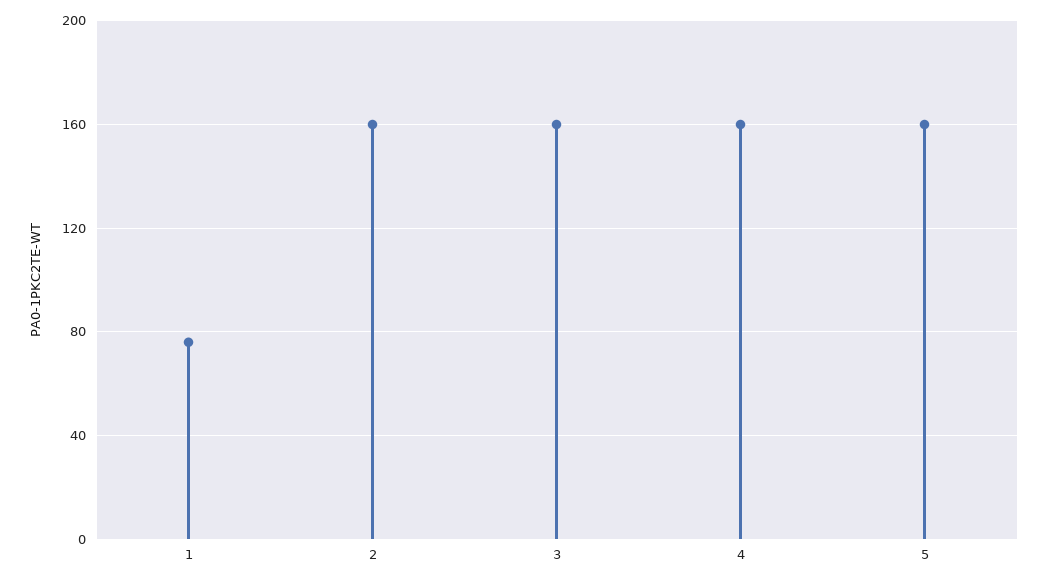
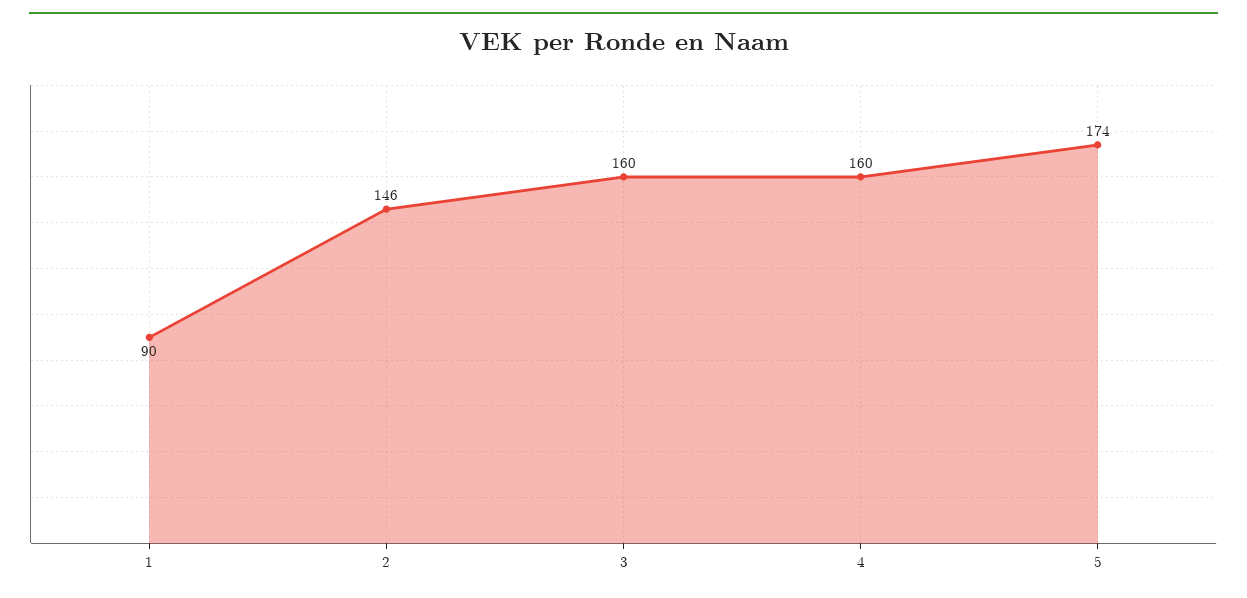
  {
-   "1": 75,
+   "1": 90,
-   "2": 160,
+   "2": 146,
    "3": 160,
    "4": 160,
-   "5": 160
+   "5": 174
  }

